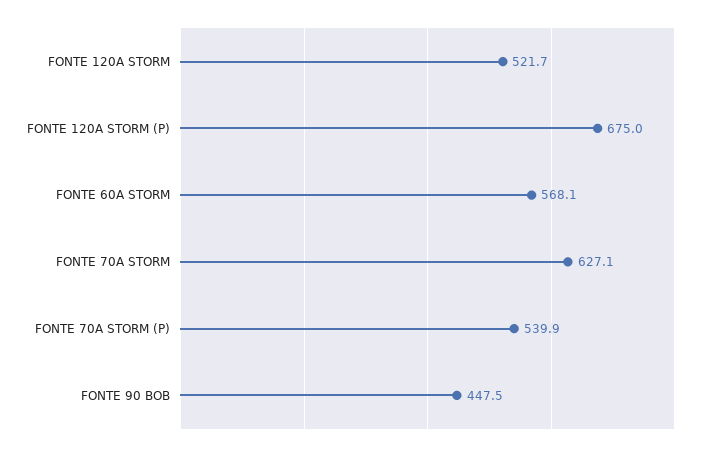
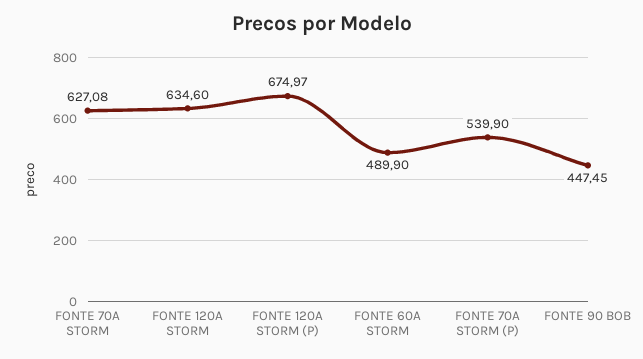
  {
-   "FONTE 120A STORM": 521.7,
+   "FONTE 120A STORM": 634.6,
    "FONTE 120A STORM (P)": 674.97,
-   "FONTE 60A STORM": 568.1,
+   "FONTE 60A STORM": 489.9,
    "FONTE 70A STORM": 627.08,
    "FONTE 70A STORM (P)": 539.9,
    "FONTE 90 BOB": 447.45
  }

